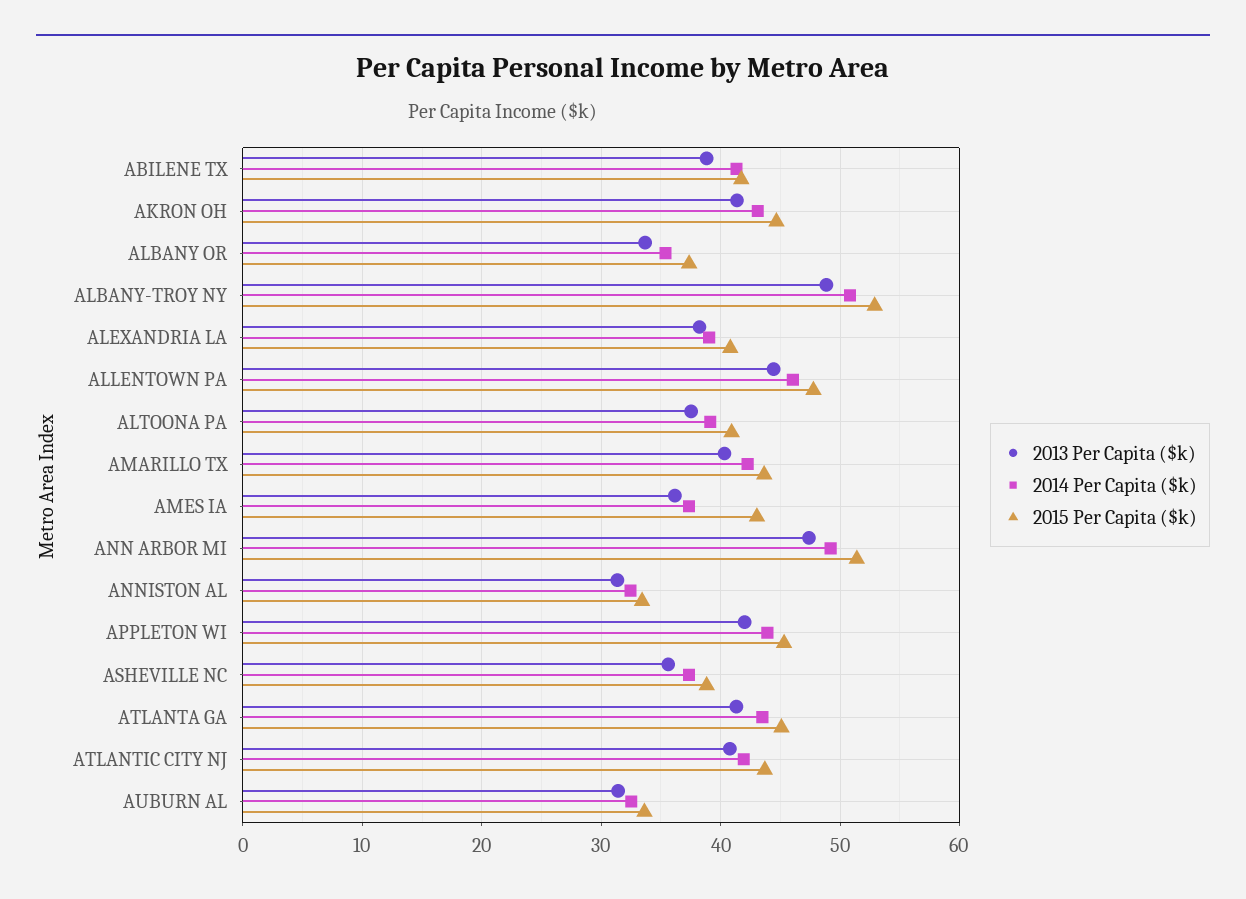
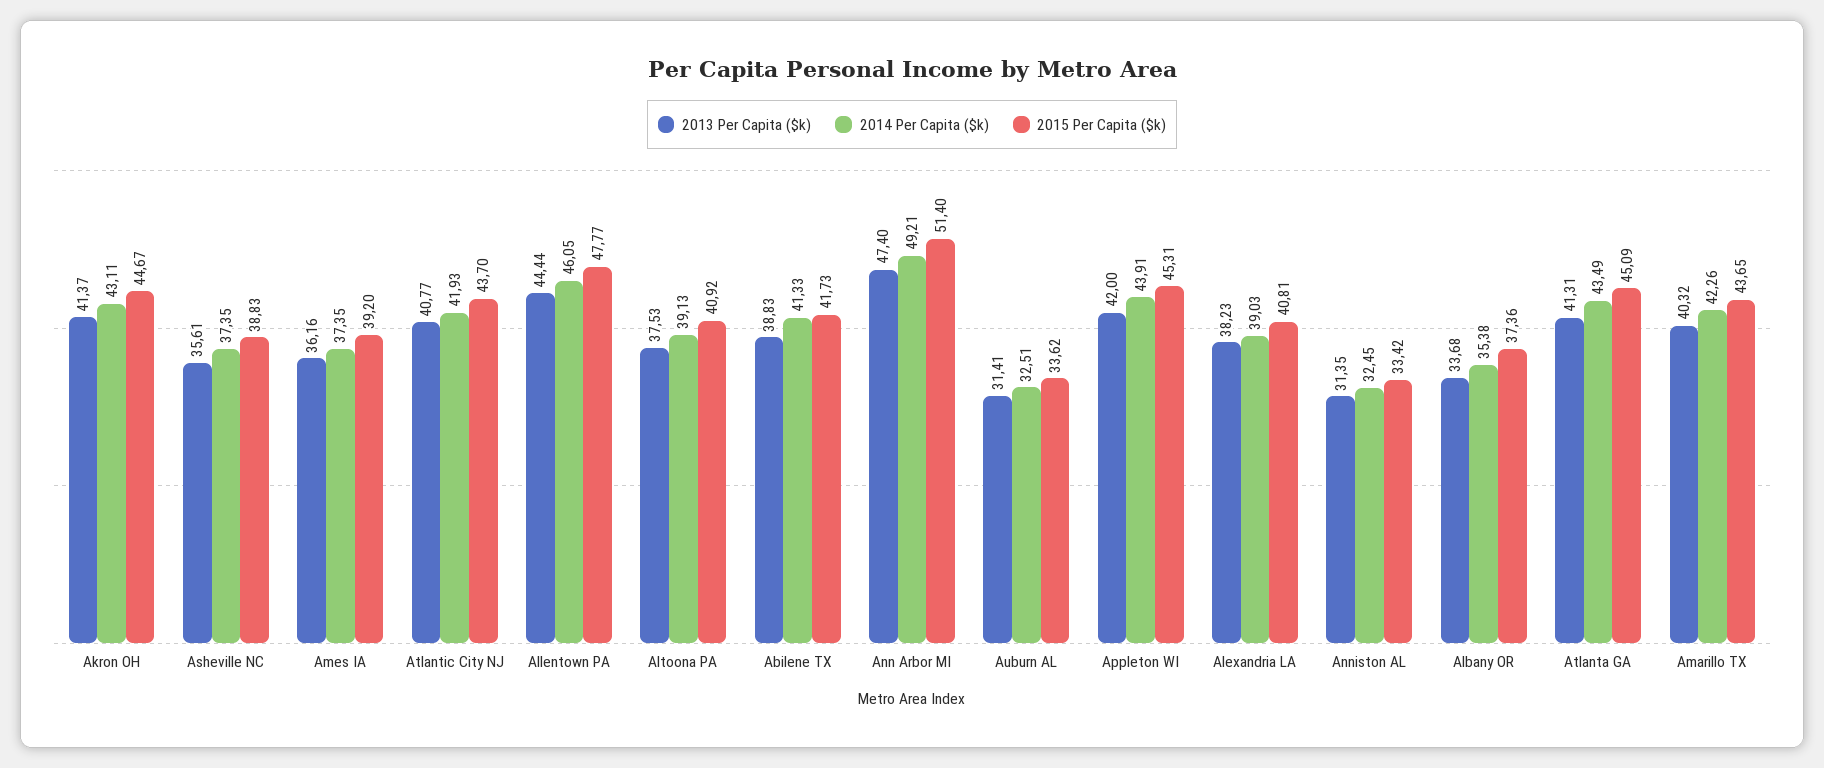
  {
    "2013 Per Capita ($k)": {
      "ABILENE TX": 38.83,
      "AKRON OH": 41.37,
      "ALBANY OR": 33.68,
-     "ALBANY-TROY NY": 49,
      "ALEXANDRIA LA": 38.23,
      "ALLENTOWN PA": 44.44,
      "ALTOONA PA": 37.53,
      "AMARILLO TX": 40.32,
      "AMES IA": 36.16,
      "ANN ARBOR MI": 47.4,
      "ANNISTON AL": 31.35,
      "APPLETON WI": 42,
      "ASHEVILLE NC": 35.61,
      "ATLANTA GA": 41.31,
      "ATLANTIC CITY NJ": 40.77,
      "AUBURN AL": 31.41
    },
    "2014 Per Capita ($k)": {
      "ABILENE TX": 41.33,
      "AKRON OH": 43.11,
      "ALBANY OR": 35.38,
-     "ALBANY-TROY NY": 51,
      "ALEXANDRIA LA": 39.03,
      "ALLENTOWN PA": 46.05,
      "ALTOONA PA": 39.13,
      "AMARILLO TX": 42.26,
      "AMES IA": 37.35,
      "ANN ARBOR MI": 49.21,
      "ANNISTON AL": 32.45,
      "APPLETON WI": 43.91,
      "ASHEVILLE NC": 37.35,
      "ATLANTA GA": 43.49,
      "ATLANTIC CITY NJ": 41.93,
      "AUBURN AL": 32.51
    },
    "2015 Per Capita ($k)": {
      "ABILENE TX": 41.73,
      "AKRON OH": 44.67,
      "ALBANY OR": 37.36,
-     "ALBANY-TROY NY": 53,
      "ALEXANDRIA LA": 40.81,
      "ALLENTOWN PA": 47.77,
      "ALTOONA PA": 40.92,
      "AMARILLO TX": 43.65,
-     "AMES IA": 43,
+     "AMES IA": 39.2,
      "ANN ARBOR MI": 51.4,
      "ANNISTON AL": 33.42,
      "APPLETON WI": 45.31,
      "ASHEVILLE NC": 38.83,
      "ATLANTA GA": 45.09,
      "ATLANTIC CITY NJ": 43.7,
      "AUBURN AL": 33.62
    }
  }

